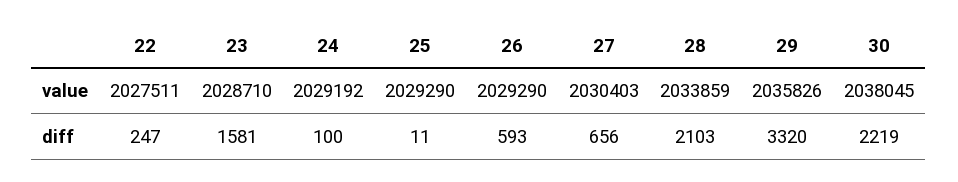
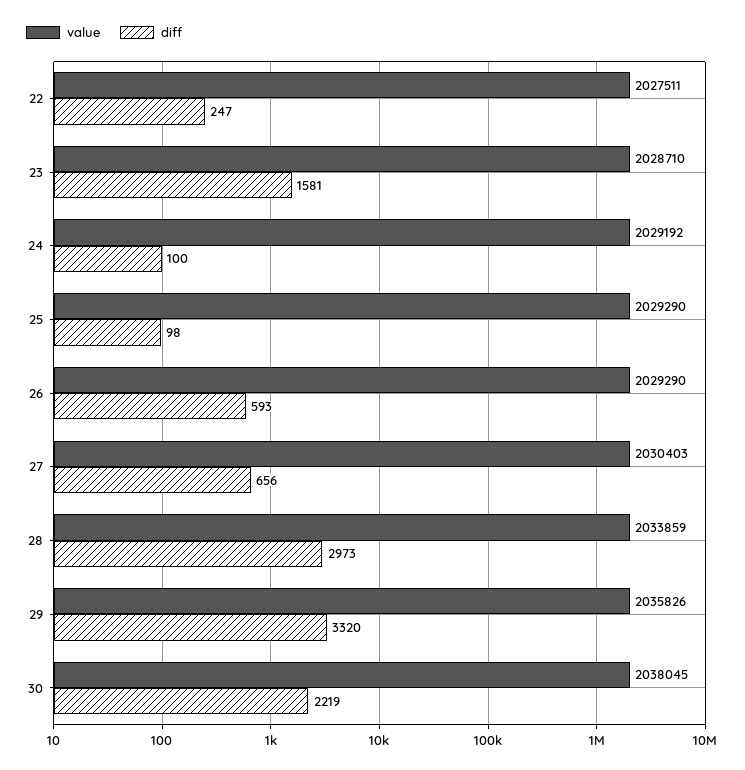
  {
    "value": {
      "22": 2027511,
      "23": 2028710,
      "24": 2029192,
      "25": 2029290,
      "26": 2029290,
      "27": 2030403,
      "28": 2033859,
      "29": 2035826,
      "30": 2038045
    },
    "diff": {
      "22": 247,
      "23": 1581,
      "24": 100,
-     "25": 11,
+     "25": 98,
      "26": 593,
      "27": 656,
-     "28": 2103,
+     "28": 2973,
      "29": 3320,
      "30": 2219
    }
  }

